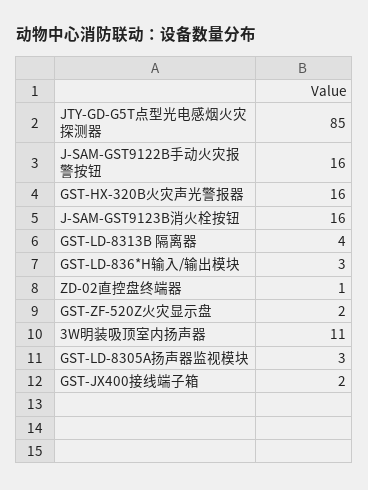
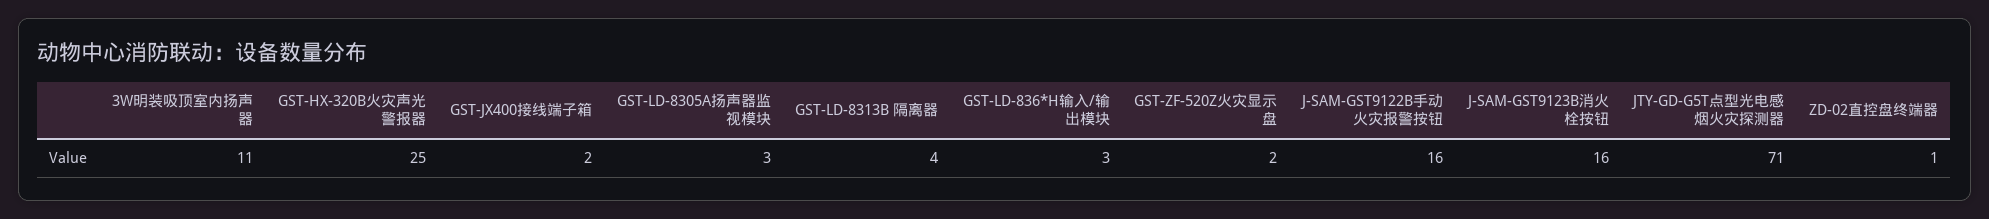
  {
-   "JTY-GD-G5T点型光电感烟火灾探测器": 85,
+   "JTY-GD-G5T点型光电感烟火灾探测器": 71,
    "J-SAM-GST9122B手动火灾报警按钮": 16,
-   "GST-HX-320B火灾声光警报器": 16,
+   "GST-HX-320B火灾声光警报器": 25,
    "J-SAM-GST9123B消火栓按钮": 16,
    "GST-LD-8313B 隔离器": 4,
    "GST-LD-836*H输入/输出模块": 3,
    "ZD-02直控盘终端器": 1,
    "GST-ZF-520Z火灾显示盘": 2,
    "3W明装吸顶室内扬声器": 11,
    "GST-LD-8305A扬声器监视模块": 3,
    "GST-JX400接线端子箱": 2
  }

